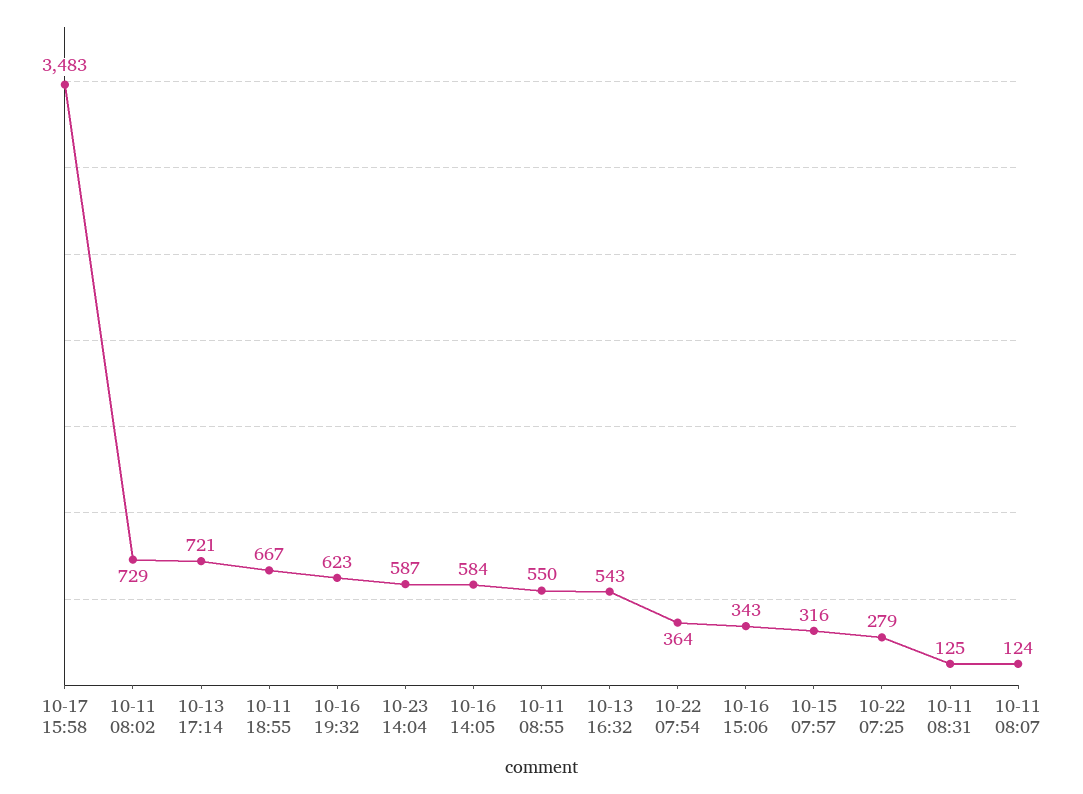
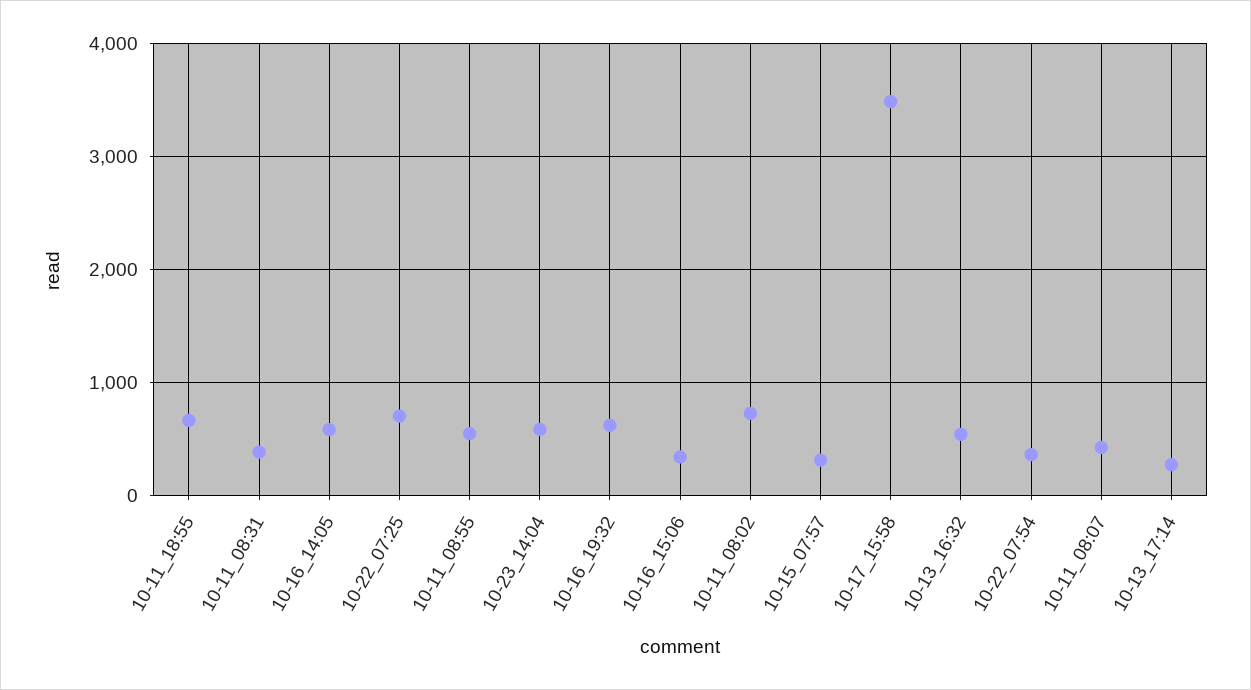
  {
    "10-17 15:58": 3483,
    "10-11 08:02": 729,
-   "10-13 17:14": 721,
+   "10-13 17:14": 300,
    "10-11 18:55": 667,
    "10-16 19:32": 623,
    "10-23 14:04": 587,
    "10-16 14:05": 584,
    "10-11 08:55": 550,
    "10-13 16:32": 543,
    "10-22 07:54": 364,
    "10-16 15:06": 343,
    "10-15 07:57": 316,
-   "10-22 07:25": 279,
+   "10-22 07:25": 700,
-   "10-11 08:31": 125,
+   "10-11 08:31": 400,
-   "10-11 08:07": 124
+   "10-11 08:07": 400
  }

